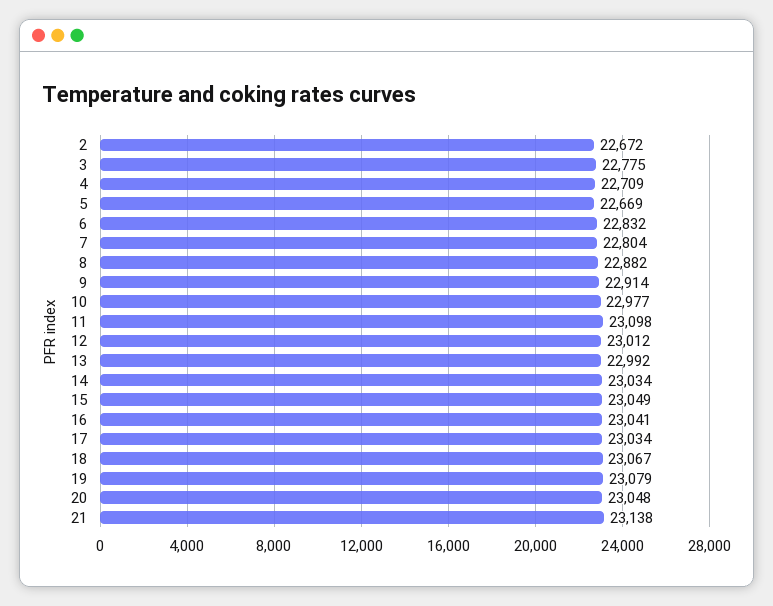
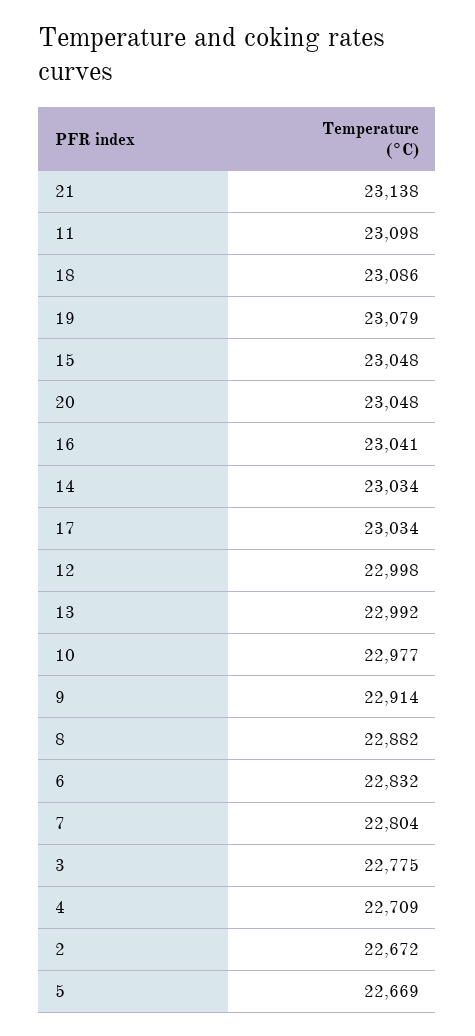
  {
    "2": 22672,
    "3": 22775,
    "4": 22709,
    "5": 22669,
    "6": 22832,
    "7": 22804,
    "8": 22882,
    "9": 22914,
    "10": 22977,
    "11": 23098,
-   "12": 23012,
+   "12": 22998,
    "13": 22992,
    "14": 23034,
-   "15": 23049,
+   "15": 23048,
    "16": 23041,
    "17": 23034,
-   "18": 23067,
+   "18": 23086,
    "19": 23079,
    "20": 23048,
    "21": 23138
  }

